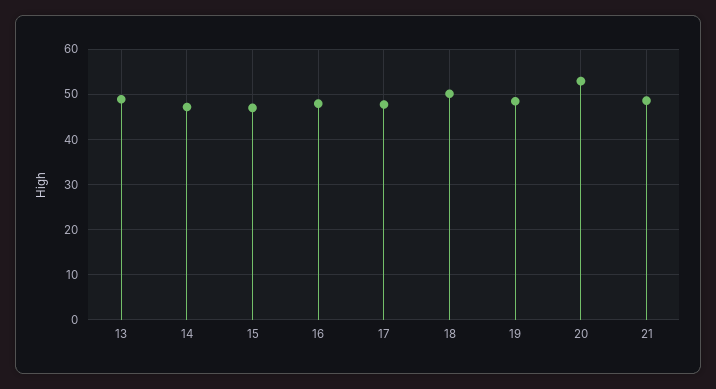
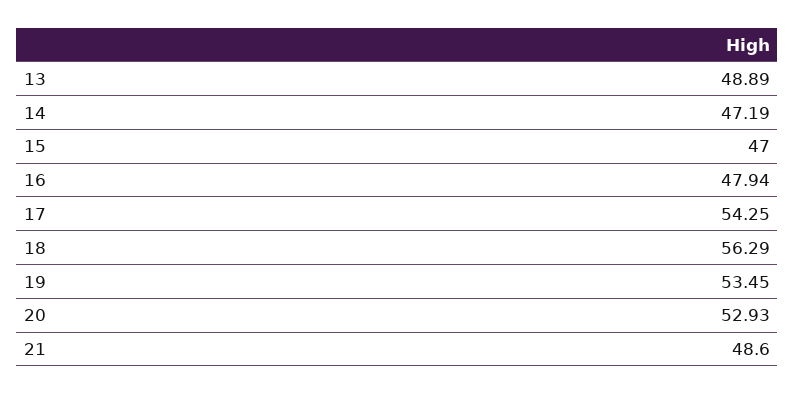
  {
    "13": 48.89,
    "14": 47.19,
    "15": 47,
    "16": 47.94,
-   "17": 48,
+   "17": 54.25,
-   "18": 50,
+   "18": 56.29,
-   "19": 48,
+   "19": 53.45,
    "20": 52.93,
    "21": 48.6
  }

